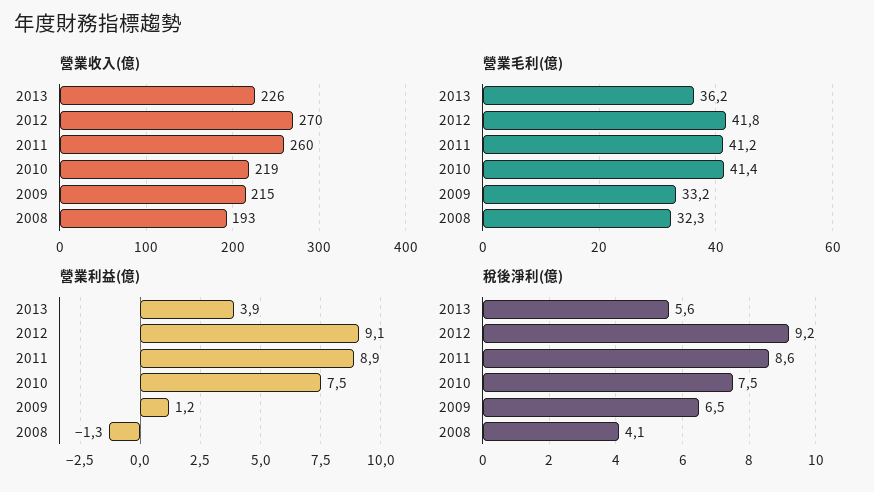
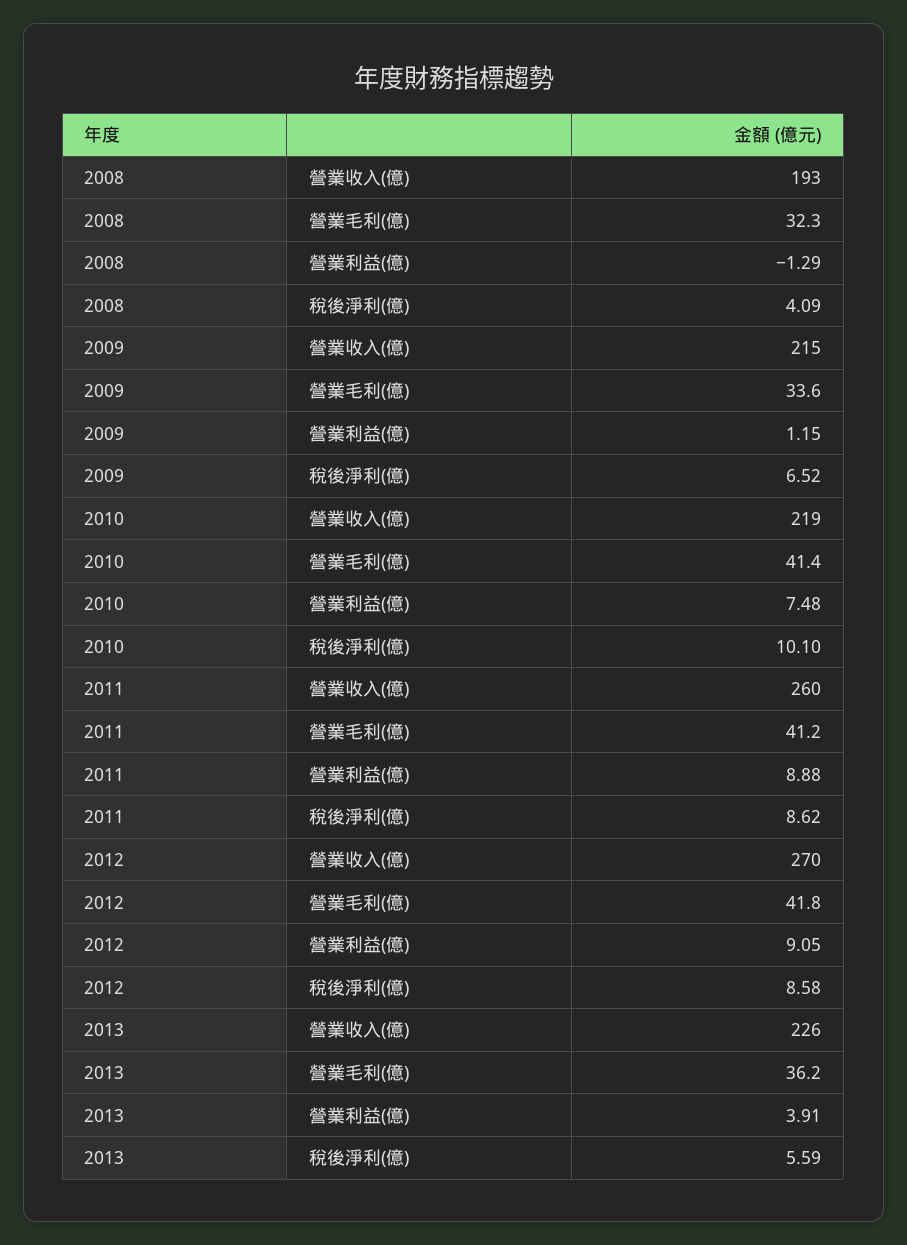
  {
    "營業收入(億)": {
      "2013": 226,
      "2012": 270,
      "2011": 260,
      "2010": 219,
      "2009": 215,
      "2008": 193
    },
    "營業毛利(億)": {
      "2013": 36.2,
      "2012": 41.8,
      "2011": 41.2,
      "2010": 41.4,
-     "2009": 33.2,
+     "2009": 33.6,
      "2008": 32.3
    },
    "營業利益(億)": {
      "2013": 3.91,
      "2012": 9.05,
      "2011": 8.88,
      "2010": 7.48,
      "2009": 1.15,
      "2008": -1.29
    },
    "稅後淨利(億)": {
      "2013": 5.59,
-     "2012": 9.2,
+     "2012": 8.58,
      "2011": 8.62,
-     "2010": 7.5,
+     "2010": 10.1,
      "2009": 6.52,
      "2008": 4.09
    }
  }

